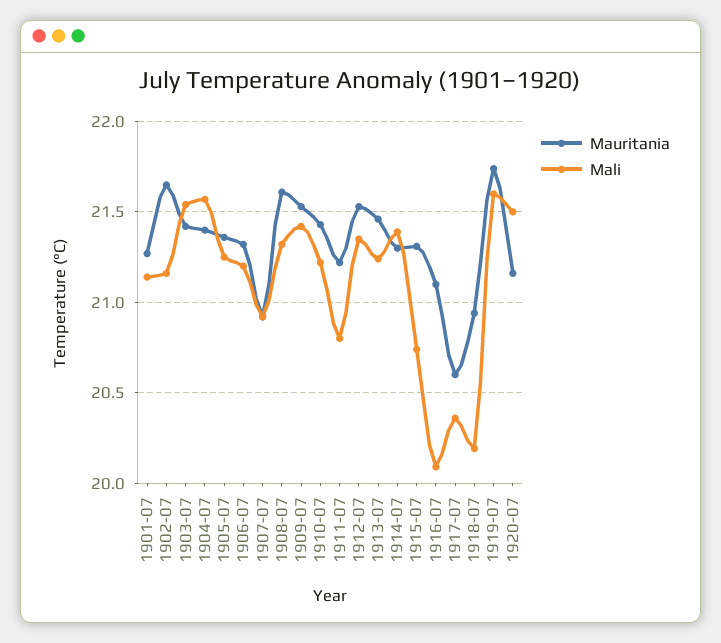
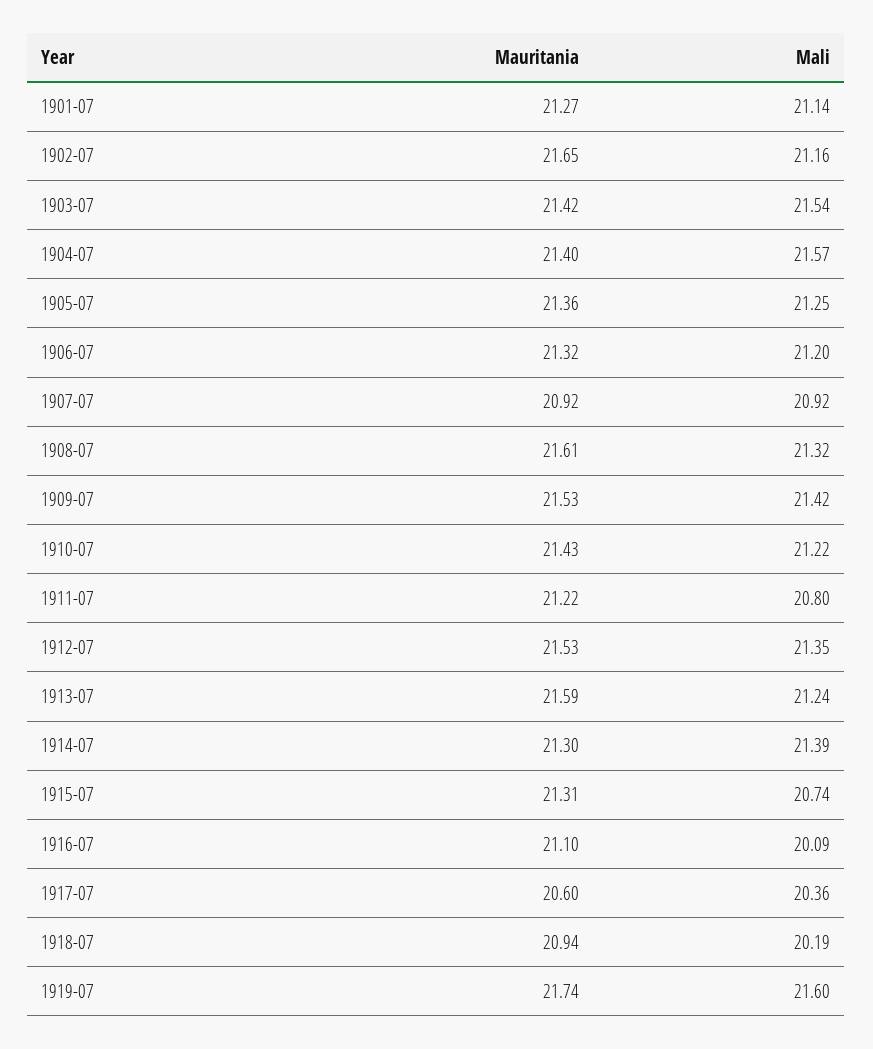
  {
    "Mauritania": {
      "1901-07": 21.27,
      "1902-07": 21.65,
      "1903-07": 21.42,
      "1904-07": 21.4,
      "1905-07": 21.36,
      "1906-07": 21.32,
      "1907-07": 20.92,
      "1908-07": 21.61,
      "1909-07": 21.53,
      "1910-07": 21.43,
      "1911-07": 21.22,
      "1912-07": 21.53,
-     "1913-07": 21.45,
+     "1913-07": 21.59,
      "1914-07": 21.3,
      "1915-07": 21.31,
      "1916-07": 21.1,
      "1917-07": 20.6,
      "1918-07": 20.94,
-     "1919-07": 21.74,
+     "1919-07": 21.74
-     "1920-07": 21.15
    },
    "Mali": {
      "1901-07": 21.14,
      "1902-07": 21.16,
      "1903-07": 21.54,
      "1904-07": 21.57,
      "1905-07": 21.25,
      "1906-07": 21.2,
      "1907-07": 20.92,
      "1908-07": 21.32,
      "1909-07": 21.42,
      "1910-07": 21.22,
      "1911-07": 20.8,
      "1912-07": 21.35,
      "1913-07": 21.24,
      "1914-07": 21.39,
      "1915-07": 20.74,
      "1916-07": 20.09,
      "1917-07": 20.36,
      "1918-07": 20.19,
-     "1919-07": 21.6,
+     "1919-07": 21.6
-     "1920-07": 21.5
    }
  }

